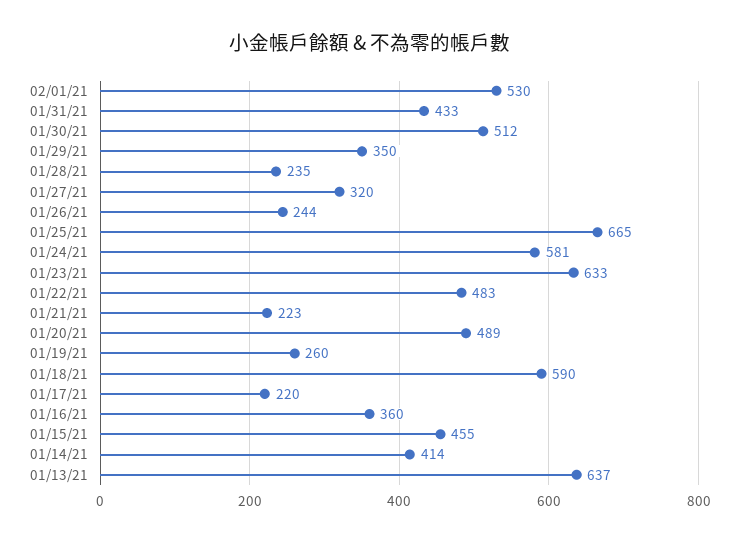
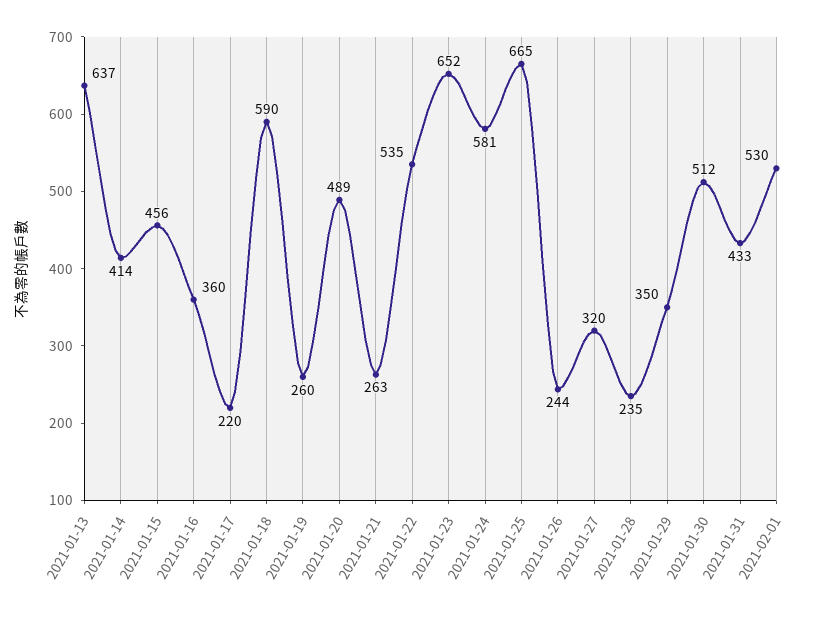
  {
    "02/01/21": 530,
    "01/31/21": 433,
    "01/30/21": 512,
    "01/29/21": 350,
    "01/28/21": 235,
    "01/27/21": 320,
    "01/26/21": 244,
    "01/25/21": 665,
    "01/24/21": 581,
-   "01/23/21": 633,
+   "01/23/21": 652,
-   "01/22/21": 483,
+   "01/22/21": 535,
-   "01/21/21": 223,
+   "01/21/21": 263,
    "01/20/21": 489,
    "01/19/21": 260,
    "01/18/21": 590,
    "01/17/21": 220,
    "01/16/21": 360,
-   "01/15/21": 455,
+   "01/15/21": 456,
    "01/14/21": 414,
    "01/13/21": 637
  }

